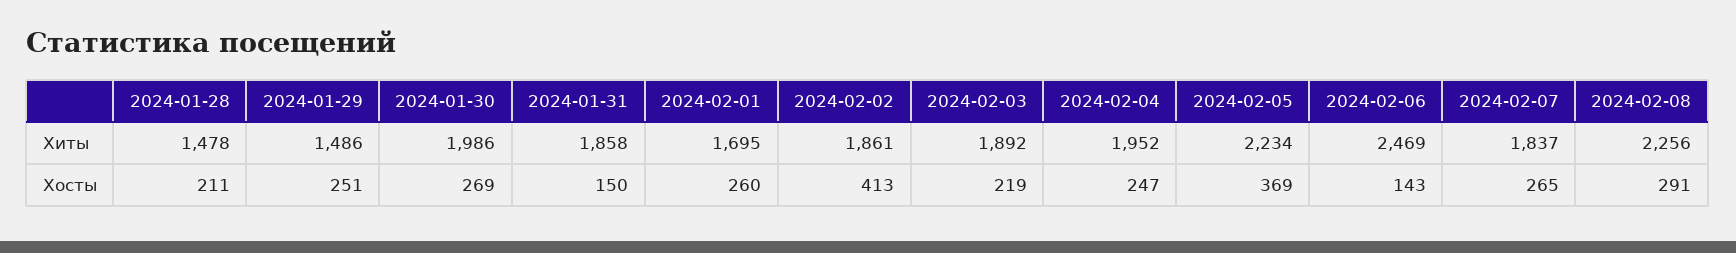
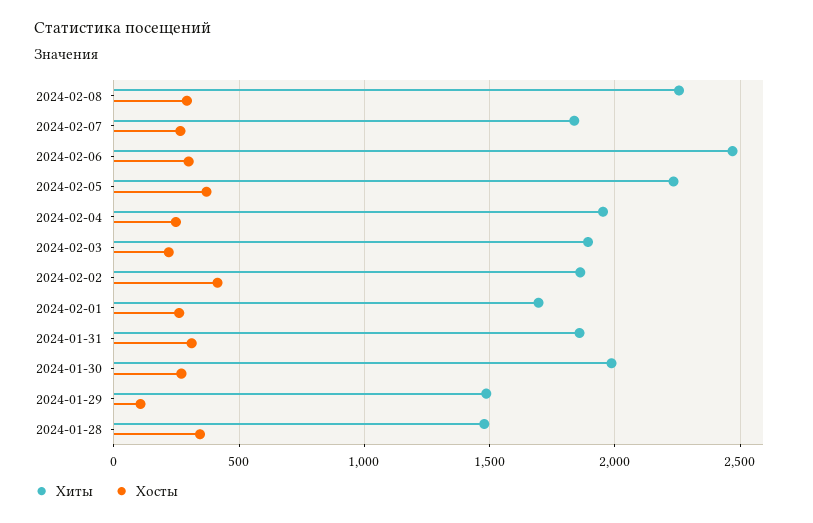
  {
    "Хиты": {
      "2024-01-28": 1478,
      "2024-01-29": 1486,
      "2024-01-30": 1986,
      "2024-01-31": 1858,
      "2024-02-01": 1695,
      "2024-02-02": 1861,
      "2024-02-03": 1892,
      "2024-02-04": 1952,
      "2024-02-05": 2234,
      "2024-02-06": 2469,
      "2024-02-07": 1837,
      "2024-02-08": 2256
    },
    "Хосты": {
-     "2024-01-28": 211,
+     "2024-01-28": 350,
-     "2024-01-29": 251,
+     "2024-01-29": 100,
      "2024-01-30": 269,
-     "2024-01-31": 150,
+     "2024-01-31": 300,
      "2024-02-01": 260,
      "2024-02-02": 413,
      "2024-02-03": 219,
      "2024-02-04": 247,
      "2024-02-05": 369,
-     "2024-02-06": 143,
+     "2024-02-06": 300,
      "2024-02-07": 265,
      "2024-02-08": 291
    }
  }

